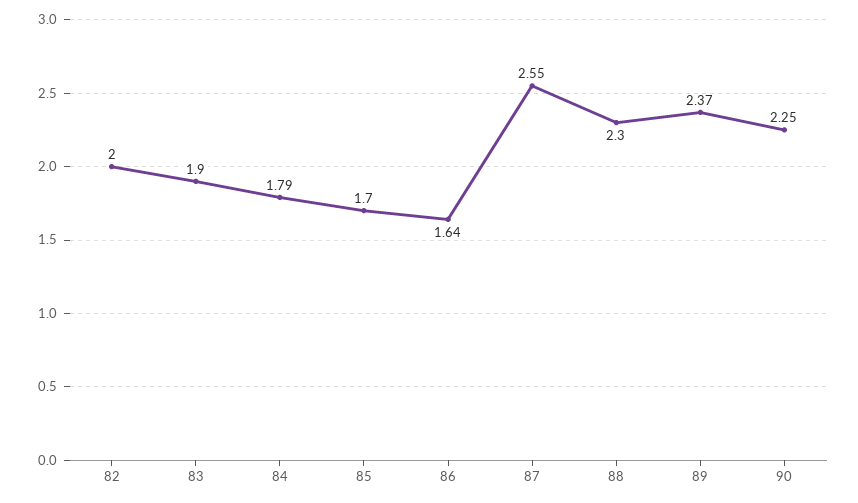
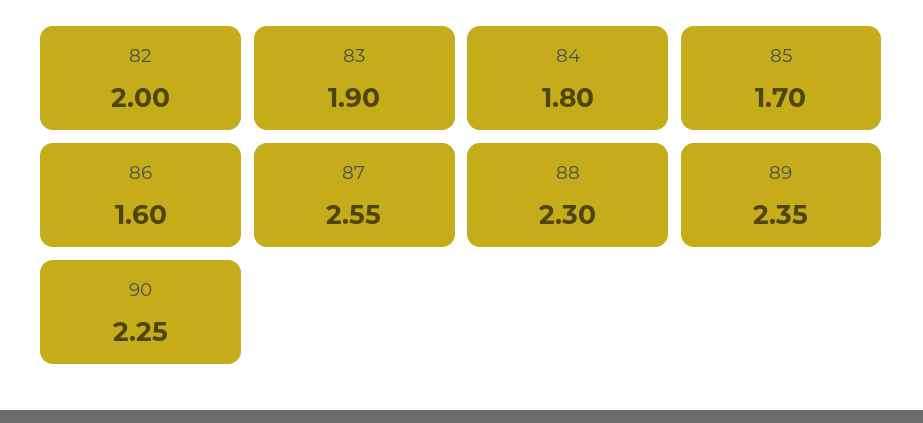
  {
    "82": 2,
    "83": 1.9,
-   "84": 1.79,
+   "84": 1.8,
    "85": 1.7,
-   "86": 1.64,
+   "86": 1.6,
    "87": 2.55,
    "88": 2.3,
-   "89": 2.37,
+   "89": 2.35,
    "90": 2.25
  }

